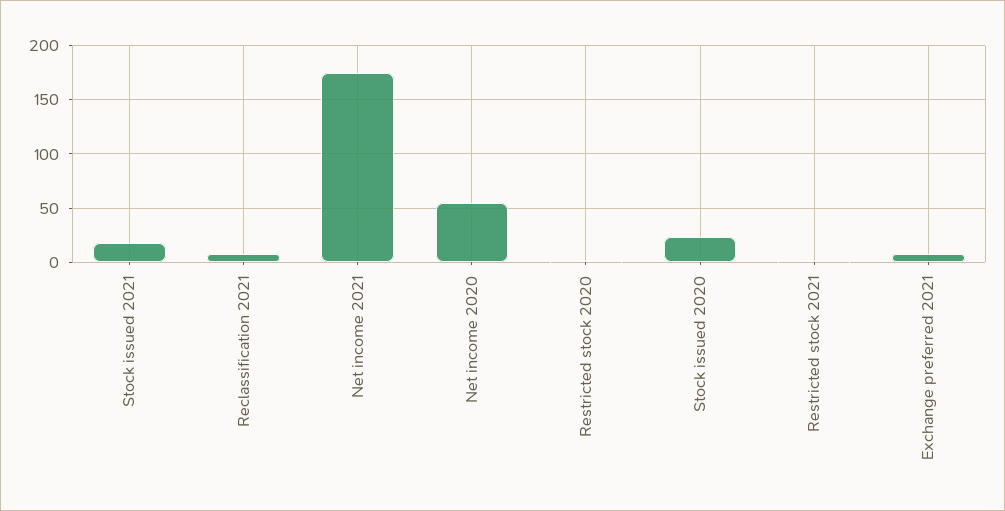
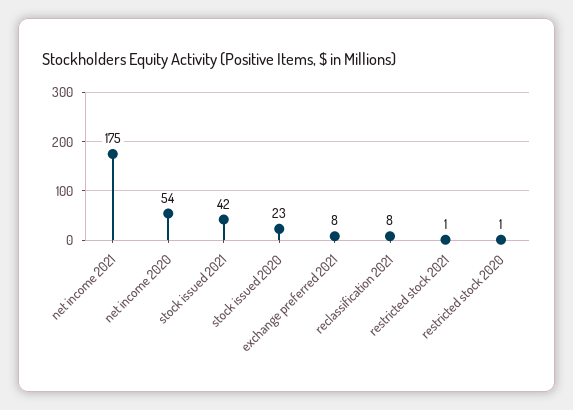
  {
-   "Stock issued 2021": 20,
+   "Stock issued 2021": 42,
    "Reclassification 2021": 8,
    "Net income 2021": 175,
    "Net income 2020": 54,
    "Restricted stock 2020": 1,
    "Stock issued 2020": 23,
    "Restricted stock 2021": 1,
    "Exchange preferred 2021": 8
  }

